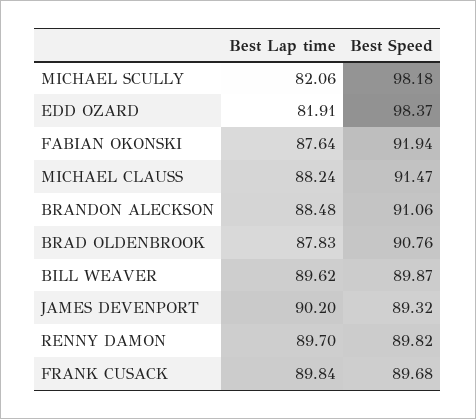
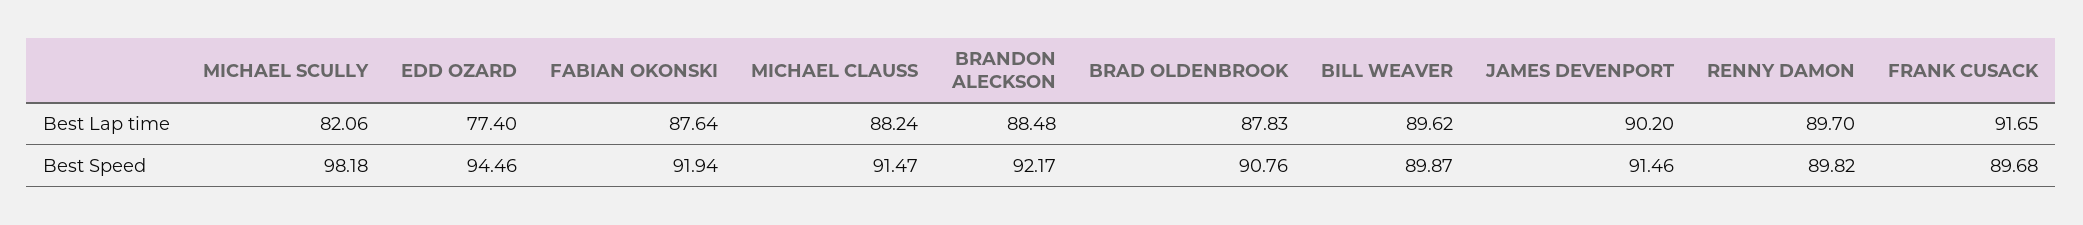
  {
    "Best Lap time": {
      "MICHAEL SCULLY": 82.06,
-     "EDD OZARD": 81.91,
+     "EDD OZARD": 77.4,
      "FABIAN OKONSKI": 87.64,
      "MICHAEL CLAUSS": 88.24,
      "BRANDON ALECKSON": 88.48,
      "BRAD OLDENBROOK": 87.83,
      "BILL WEAVER": 89.62,
      "JAMES DEVENPORT": 90.2,
      "RENNY DAMON": 89.7,
-     "FRANK CUSACK": 89.84
+     "FRANK CUSACK": 91.65
    },
    "Best Speed": {
      "MICHAEL SCULLY": 98.18,
-     "EDD OZARD": 98.37,
+     "EDD OZARD": 94.46,
      "FABIAN OKONSKI": 91.94,
      "MICHAEL CLAUSS": 91.47,
-     "BRANDON ALECKSON": 91.06,
+     "BRANDON ALECKSON": 92.17,
      "BRAD OLDENBROOK": 90.76,
      "BILL WEAVER": 89.87,
-     "JAMES DEVENPORT": 89.32,
+     "JAMES DEVENPORT": 91.46,
      "RENNY DAMON": 89.82,
      "FRANK CUSACK": 89.68
    }
  }

